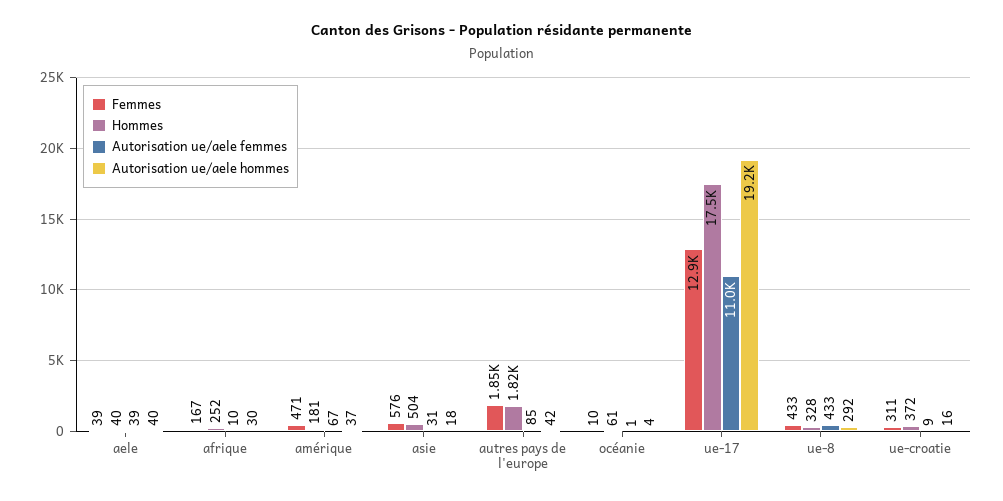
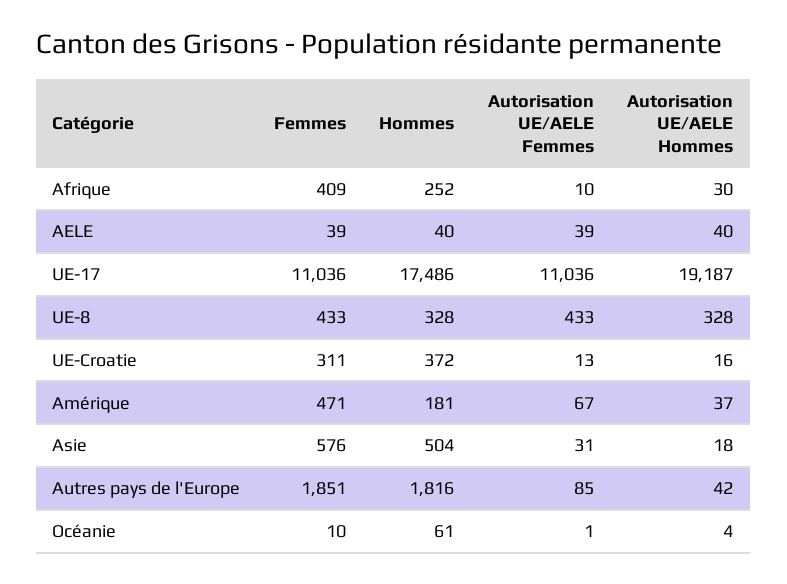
  {
    "Femmes": {
      "aele": 39,
-     "afrique": 167,
+     "afrique": 409,
      "amérique": 471,
      "asie": 576,
      "autres pays de l'europe": 1851,
      "océanie": 10,
-     "ue-17": 12900,
+     "ue-17": 11036,
      "ue-8": 433,
      "ue-croatie": 311
    },
    "Hommes": {
      "aele": 40,
      "afrique": 252,
      "amérique": 181,
      "asie": 504,
      "autres pays de l'europe": 1816,
      "océanie": 61,
      "ue-17": 17486,
      "ue-8": 328,
      "ue-croatie": 372
    },
    "Autorisation ue/aele femmes": {
      "aele": 39,
      "afrique": 10,
      "amérique": 67,
      "asie": 31,
      "autres pays de l'europe": 85,
      "océanie": 1,
      "ue-17": 11036,
      "ue-8": 433,
-     "ue-croatie": 9
+     "ue-croatie": 13
    },
    "Autorisation ue/aele hommes": {
      "aele": 40,
      "afrique": 30,
      "amérique": 37,
      "asie": 18,
      "autres pays de l'europe": 42,
      "océanie": 4,
      "ue-17": 19187,
-     "ue-8": 292,
+     "ue-8": 328,
      "ue-croatie": 16
    }
  }

